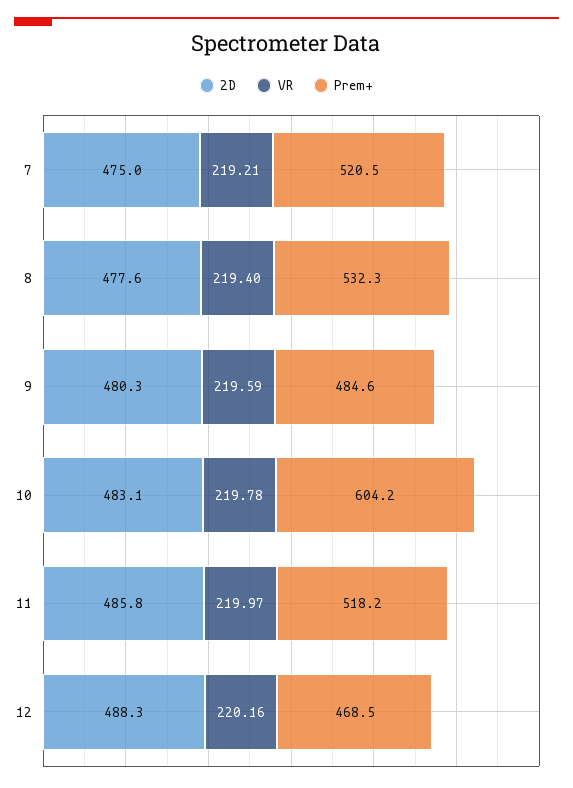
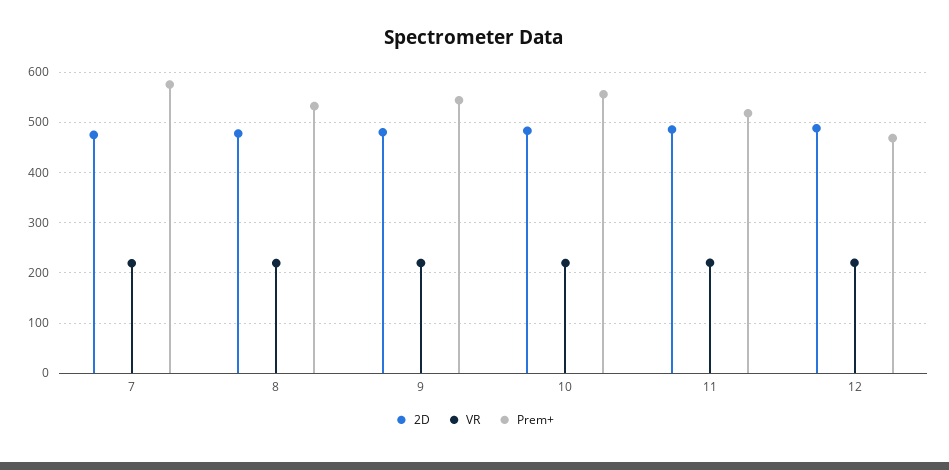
  {
    "2D": {
      "7": 475,
      "8": 477.6,
      "9": 480.3,
      "10": 483.1,
      "11": 485.8,
      "12": 488.3
    },
    "VR": {
      "7": 219.21,
      "8": 219.4,
      "9": 219.59,
      "10": 219.78,
      "11": 219.97,
      "12": 220.16
    },
    "Prem+": {
-     "7": 520.5,
+     "7": 580,
      "8": 532.3,
-     "9": 484.6,
+     "9": 540,
-     "10": 604.2,
+     "10": 560,
      "11": 518.2,
      "12": 468.5
    }
  }

